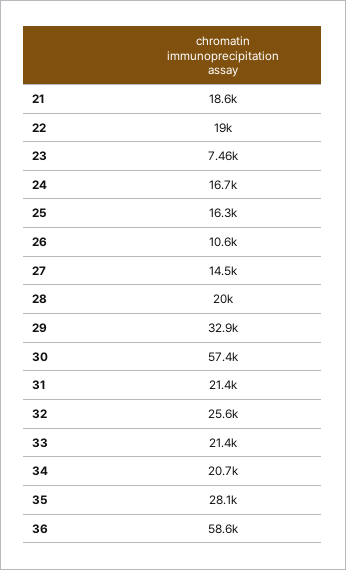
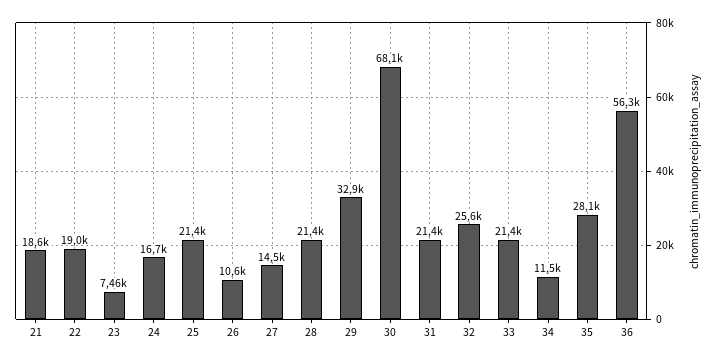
  {
    "21": 18600,
    "22": 19000,
    "23": 7460,
    "24": 16700,
-   "25": 16300,
+   "25": 21400,
    "26": 10600,
    "27": 14500,
-   "28": 20000,
+   "28": 21400,
    "29": 32900,
-   "30": 57400,
+   "30": 68100,
    "31": 21400,
    "32": 25600,
    "33": 21400,
-   "34": 20700,
+   "34": 11500,
    "35": 28100,
-   "36": 58600
+   "36": 56300
  }

